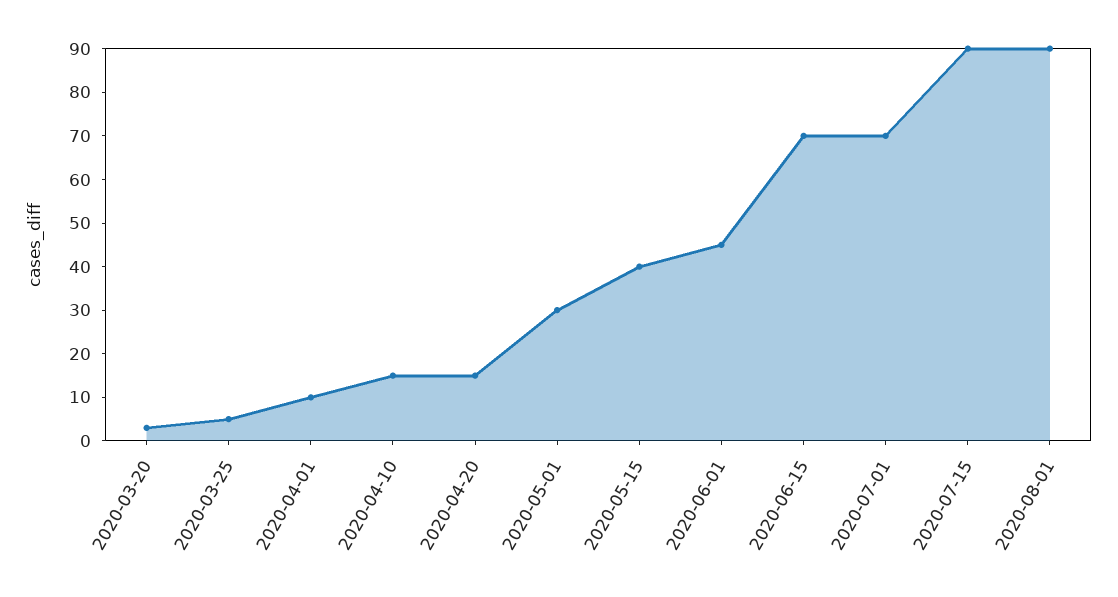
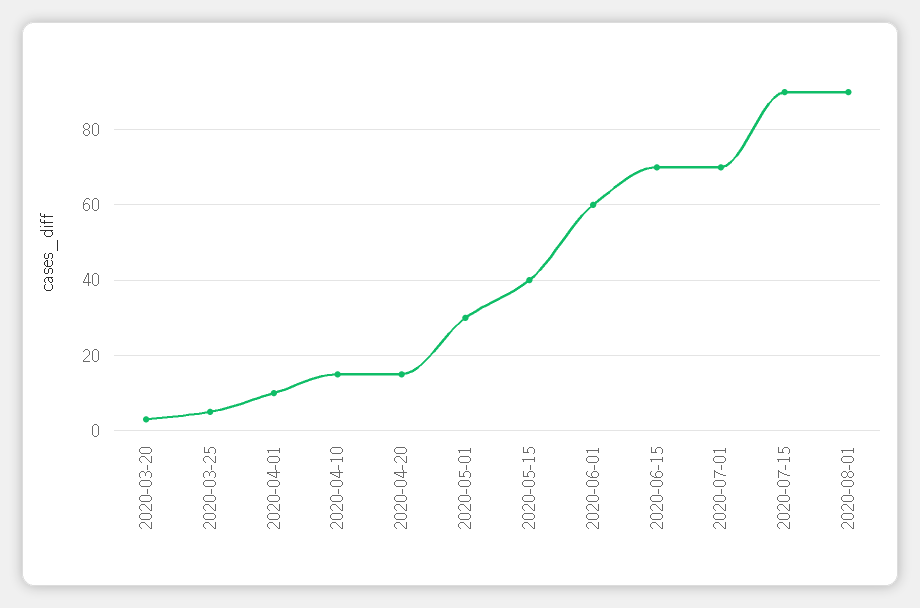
  {
    "2020-03-20": 5,
    "2020-03-25": 5,
    "2020-04-01": 10,
    "2020-04-10": 15,
    "2020-04-20": 15,
    "2020-05-01": 30,
    "2020-05-15": 40,
-   "2020-06-01": 45,
+   "2020-06-01": 60,
    "2020-06-15": 70,
    "2020-07-01": 70,
    "2020-07-15": 90,
    "2020-08-01": 90
  }

